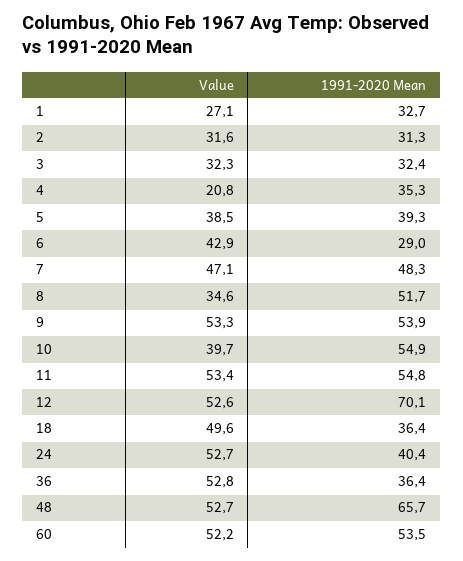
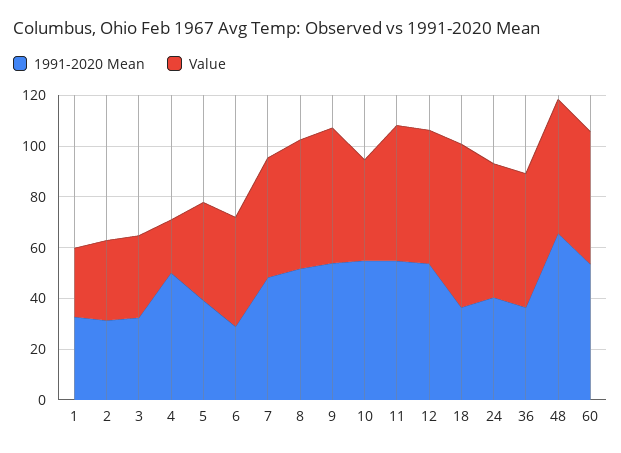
  {
    "Value": {
      "1": 27.1,
      "2": 31.6,
      "3": 32.3,
      "4": 20.8,
      "5": 38.5,
      "6": 42.9,
      "7": 47.1,
-     "8": 34.6,
+     "8": 50,
      "9": 53.3,
      "10": 39.7,
      "11": 53.4,
      "12": 52.6,
-     "18": 49.6,
+     "18": 65,
      "24": 52.7,
      "36": 52.8,
      "48": 52.7,
      "60": 52.2
    },
    "1991-2020 Mean": {
      "1": 32.7,
      "2": 31.3,
      "3": 32.4,
-     "4": 35.3,
+     "4": 50,
      "5": 39.3,
      "6": 29,
      "7": 48.3,
      "8": 51.7,
      "9": 53.9,
      "10": 54.9,
      "11": 54.8,
-     "12": 70.1,
+     "12": 55,
      "18": 36.4,
      "24": 40.4,
      "36": 36.4,
      "48": 65.7,
      "60": 53.5
    }
  }

